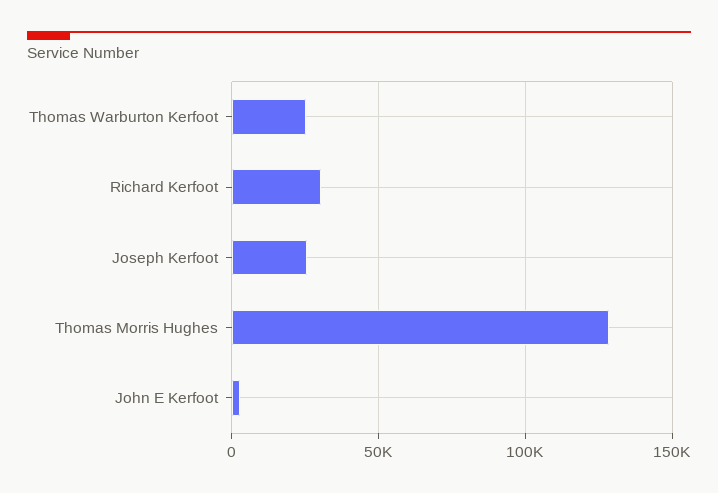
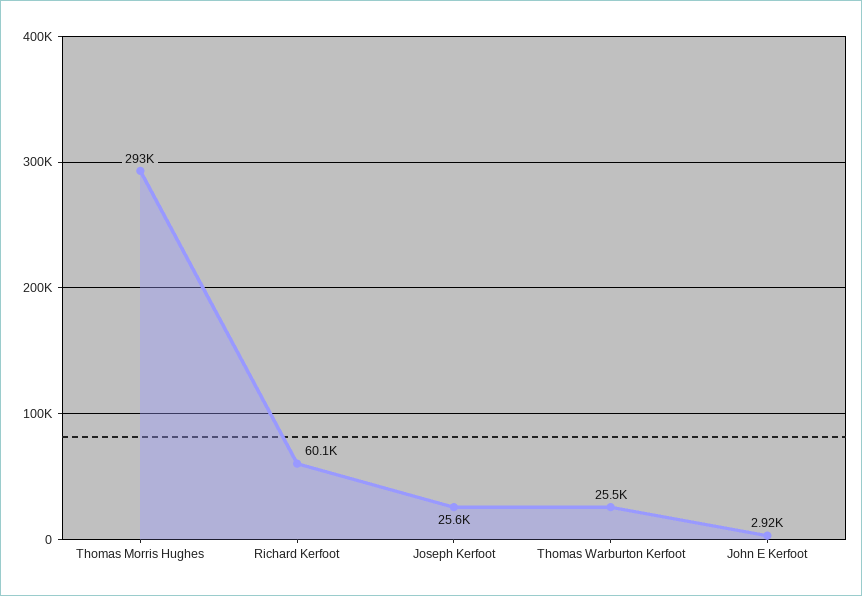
  {
    "Thomas Warburton Kerfoot": 25500,
-   "Richard Kerfoot": 30000,
+   "Richard Kerfoot": 60100,
    "Joseph Kerfoot": 25600,
-   "Thomas Morris Hughes": 130000,
+   "Thomas Morris Hughes": 293000,
    "John E Kerfoot": 2920
  }

